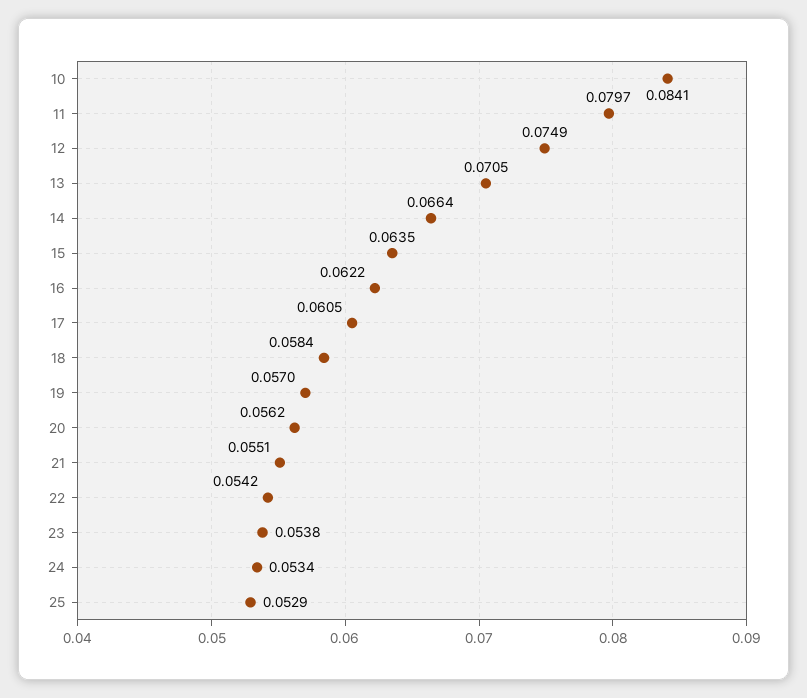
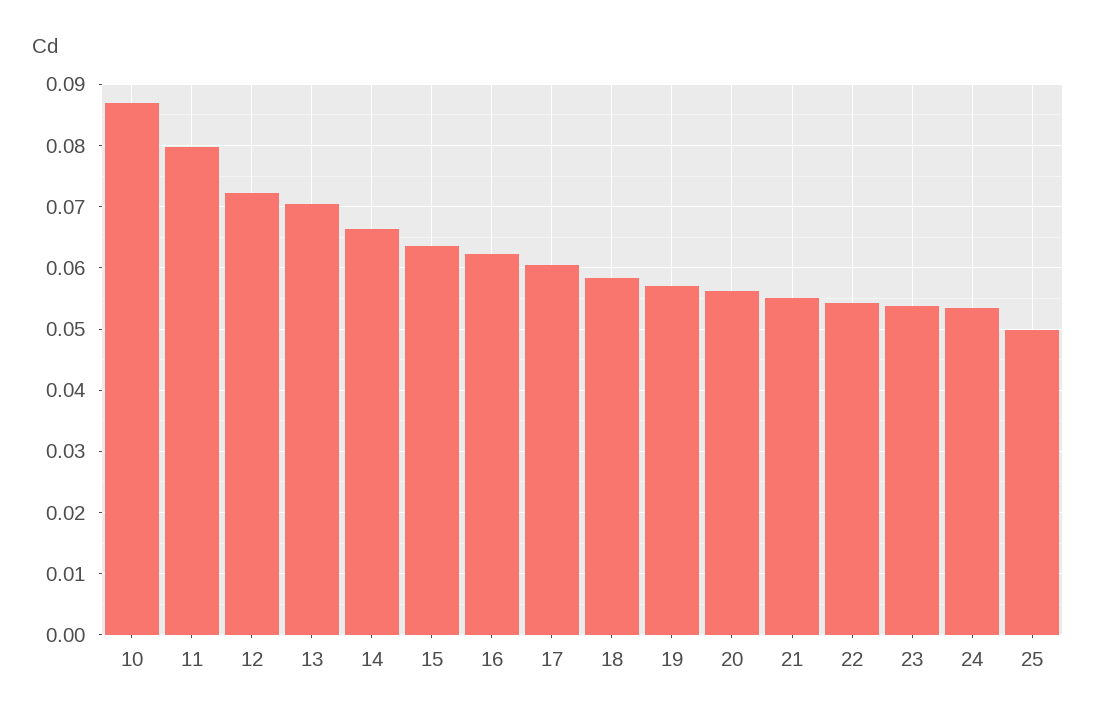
  {
-   "10": 0.0841,
+   "10": 0.087,
    "11": 0.0797,
-   "12": 0.0749,
+   "12": 0.072,
    "13": 0.0705,
    "14": 0.0664,
    "15": 0.0635,
    "16": 0.0622,
    "17": 0.0605,
    "18": 0.0584,
    "19": 0.057,
    "20": 0.0562,
    "21": 0.0551,
    "22": 0.0542,
    "23": 0.0538,
    "24": 0.0534,
-   "25": 0.0529
+   "25": 0.05
  }

